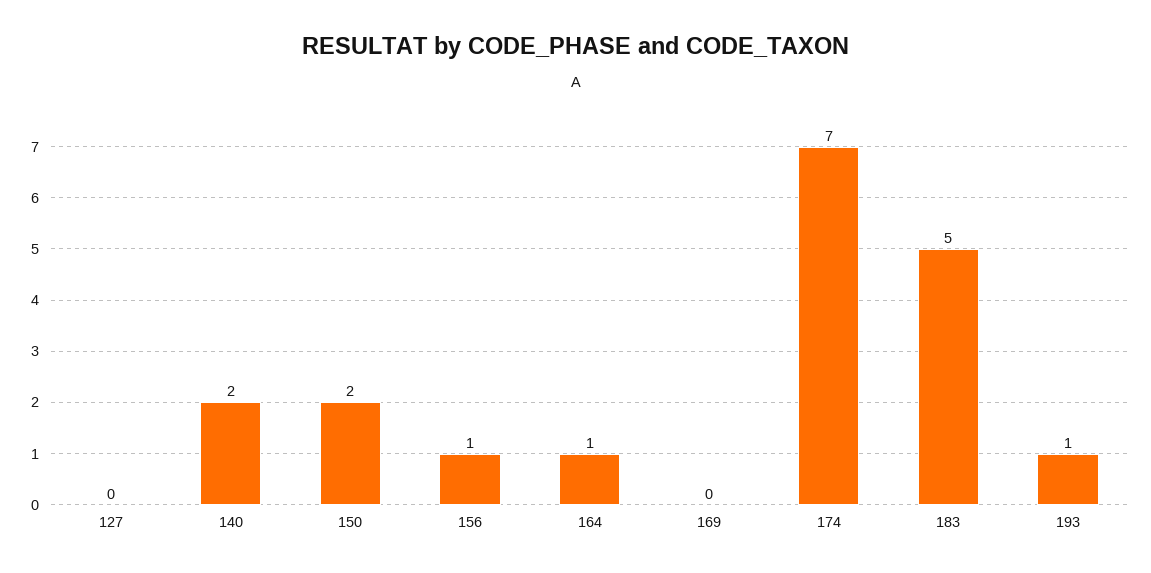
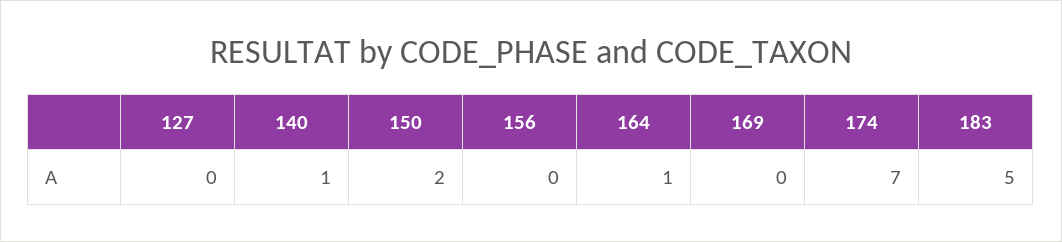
  {
    "127": 0,
-   "140": 2,
+   "140": 1,
    "150": 2,
-   "156": 1,
+   "156": 0,
    "164": 1,
    "169": 0,
    "174": 7,
-   "183": 5,
+   "183": 5
-   "193": 1
  }

